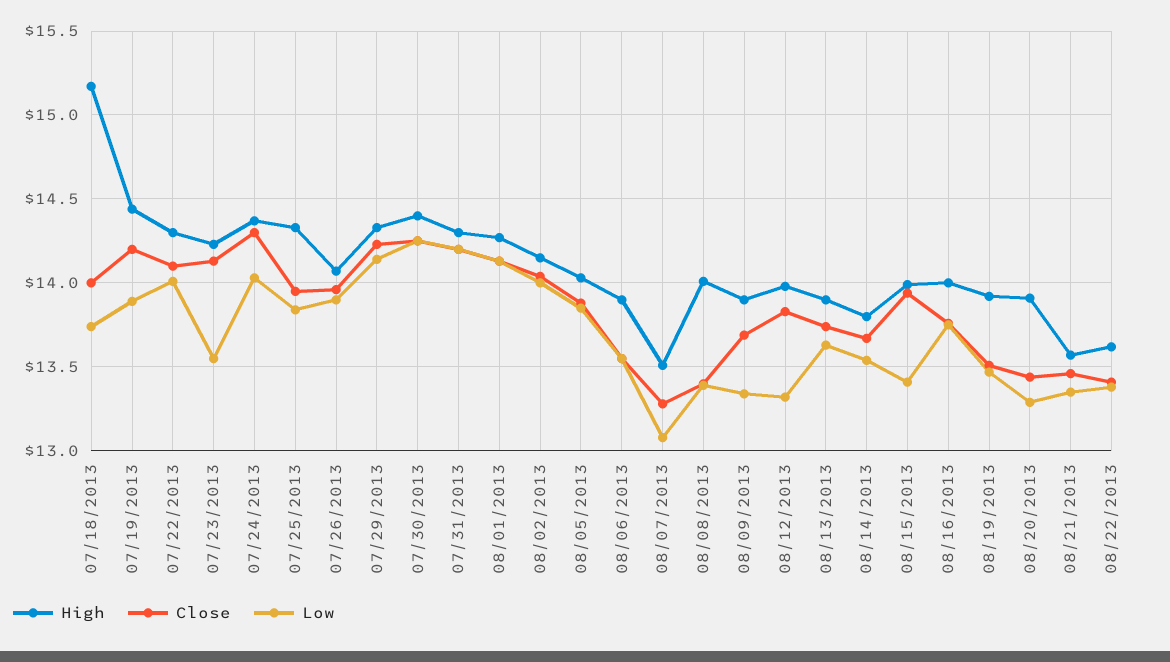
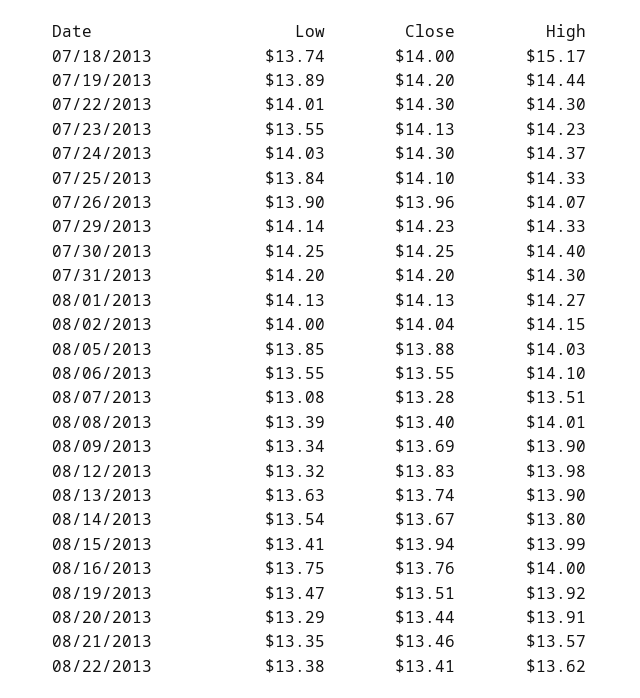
  {
    "High": {
      "07/18/2013": 15.17,
      "07/19/2013": 14.44,
      "07/22/2013": 14.3,
      "07/23/2013": 14.23,
      "07/24/2013": 14.37,
      "07/25/2013": 14.33,
      "07/26/2013": 14.07,
      "07/29/2013": 14.33,
      "07/30/2013": 14.4,
      "07/31/2013": 14.3,
      "08/01/2013": 14.27,
      "08/02/2013": 14.15,
      "08/05/2013": 14.03,
-     "08/06/2013": 13.9,
+     "08/06/2013": 14.1,
      "08/07/2013": 13.51,
      "08/08/2013": 14.01,
      "08/09/2013": 13.9,
      "08/12/2013": 13.98,
      "08/13/2013": 13.9,
      "08/14/2013": 13.8,
      "08/15/2013": 13.99,
      "08/16/2013": 14,
      "08/19/2013": 13.92,
      "08/20/2013": 13.91,
      "08/21/2013": 13.57,
      "08/22/2013": 13.62
    },
    "Close": {
      "07/18/2013": 14,
      "07/19/2013": 14.2,
-     "07/22/2013": 14.1,
+     "07/22/2013": 14.3,
      "07/23/2013": 14.13,
      "07/24/2013": 14.3,
-     "07/25/2013": 13.95,
+     "07/25/2013": 14.1,
      "07/26/2013": 13.96,
      "07/29/2013": 14.23,
      "07/30/2013": 14.25,
      "07/31/2013": 14.2,
      "08/01/2013": 14.13,
      "08/02/2013": 14.04,
      "08/05/2013": 13.88,
      "08/06/2013": 13.55,
      "08/07/2013": 13.28,
      "08/08/2013": 13.4,
      "08/09/2013": 13.69,
      "08/12/2013": 13.83,
      "08/13/2013": 13.74,
      "08/14/2013": 13.67,
      "08/15/2013": 13.94,
      "08/16/2013": 13.76,
      "08/19/2013": 13.51,
      "08/20/2013": 13.44,
      "08/21/2013": 13.46,
      "08/22/2013": 13.41
    },
    "Low": {
      "07/18/2013": 13.74,
      "07/19/2013": 13.89,
      "07/22/2013": 14.01,
      "07/23/2013": 13.55,
      "07/24/2013": 14.03,
      "07/25/2013": 13.84,
      "07/26/2013": 13.9,
      "07/29/2013": 14.14,
      "07/30/2013": 14.25,
      "07/31/2013": 14.2,
      "08/01/2013": 14.13,
      "08/02/2013": 14,
      "08/05/2013": 13.85,
      "08/06/2013": 13.55,
      "08/07/2013": 13.08,
      "08/08/2013": 13.39,
      "08/09/2013": 13.34,
      "08/12/2013": 13.32,
      "08/13/2013": 13.63,
      "08/14/2013": 13.54,
      "08/15/2013": 13.41,
      "08/16/2013": 13.75,
      "08/19/2013": 13.47,
      "08/20/2013": 13.29,
      "08/21/2013": 13.35,
      "08/22/2013": 13.38
    }
  }

